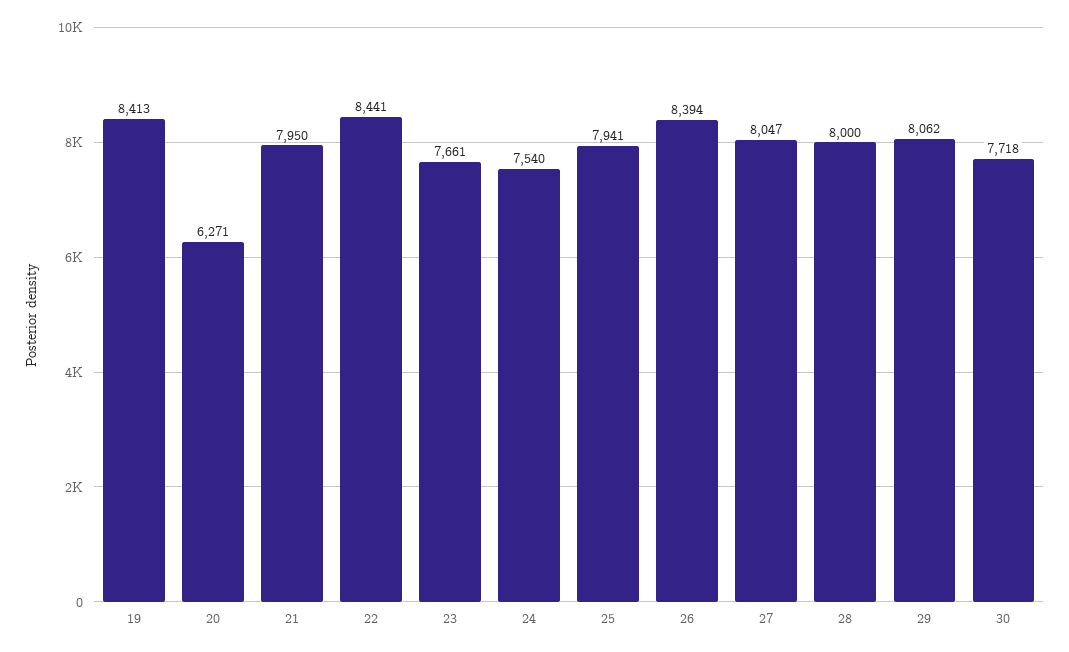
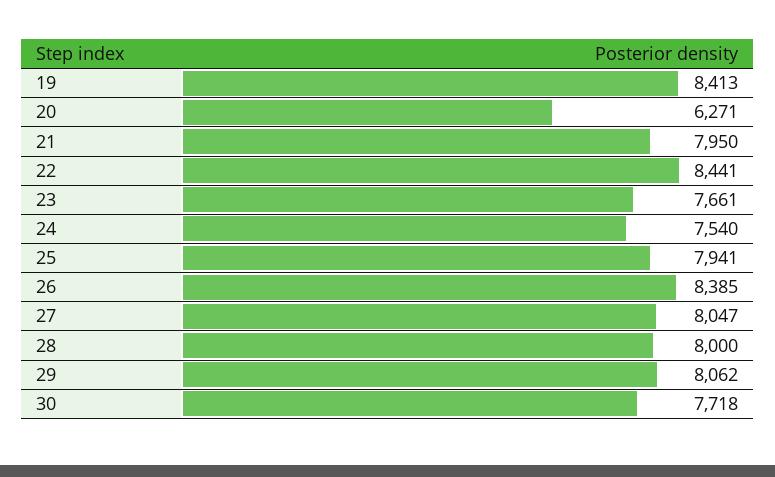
  {
    "19": 8413,
    "20": 6271,
    "21": 7950,
    "22": 8441,
    "23": 7661,
    "24": 7540,
    "25": 7941,
-   "26": 8394,
+   "26": 8385,
    "27": 8047,
    "28": 8000,
    "29": 8062,
    "30": 7718
  }

